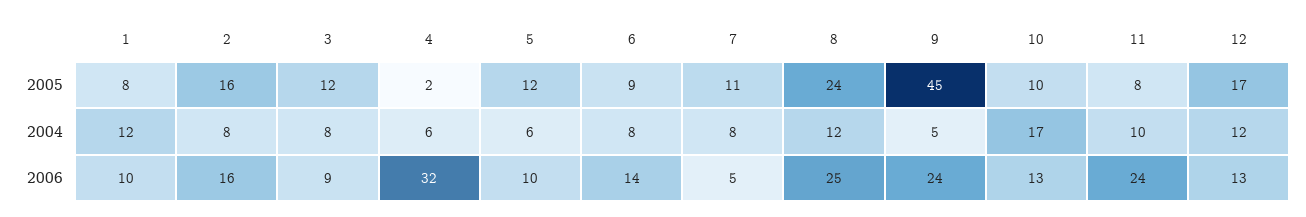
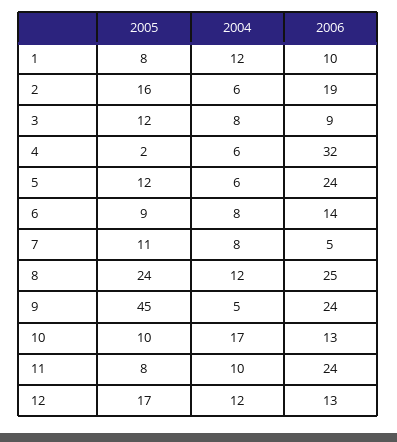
  {
    "1": {
      "2005": 8,
      "2004": 12,
      "2006": 10
    },
    "2": {
      "2005": 16,
-     "2004": 8,
+     "2004": 6,
-     "2006": 16
+     "2006": 19
    },
    "3": {
      "2005": 12,
      "2004": 8,
      "2006": 9
    },
    "4": {
      "2005": 2,
      "2004": 6,
      "2006": 32
    },
    "5": {
      "2005": 12,
      "2004": 6,
-     "2006": 10
+     "2006": 24
    },
    "6": {
      "2005": 9,
      "2004": 8,
      "2006": 14
    },
    "7": {
      "2005": 11,
      "2004": 8,
      "2006": 5
    },
    "8": {
      "2005": 24,
      "2004": 12,
      "2006": 25
    },
    "9": {
      "2005": 45,
      "2004": 5,
      "2006": 24
    },
    "10": {
      "2005": 10,
      "2004": 17,
      "2006": 13
    },
    "11": {
      "2005": 8,
      "2004": 10,
      "2006": 24
    },
    "12": {
      "2005": 17,
      "2004": 12,
      "2006": 13
    }
  }

